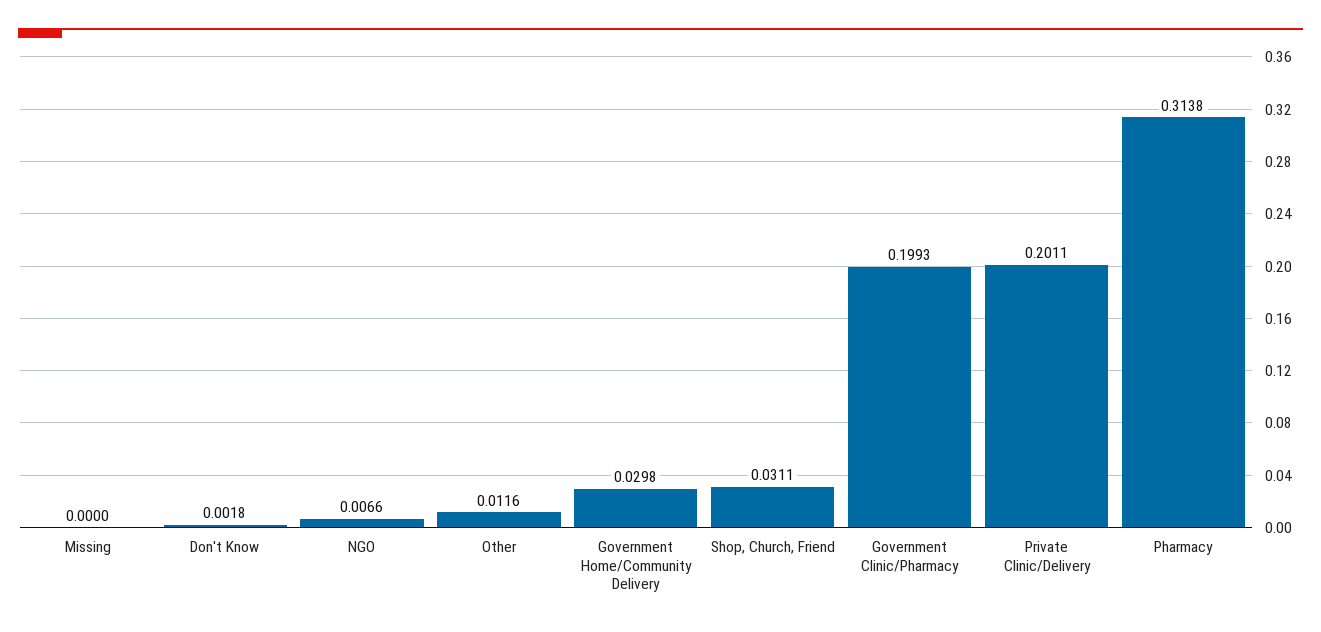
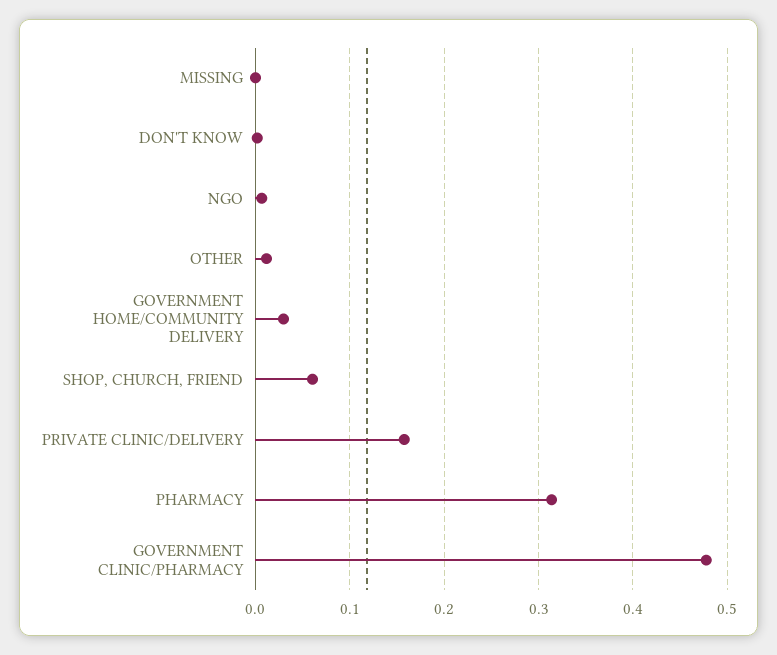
  {
    "Missing": 0,
    "Don't Know": 0.0018,
    "NGO": 0.0066,
    "Other": 0.0116,
    "Government Home/Community Delivery": 0.0298,
-   "Shop, Church, Friend": 0.0311,
+   "Shop, Church, Friend": 0.06,
-   "Government Clinic/Pharmacy": 0.1993,
+   "Government Clinic/Pharmacy": 0.48,
-   "Private Clinic/Delivery": 0.2011,
+   "Private Clinic/Delivery": 0.16,
    "Pharmacy": 0.3138
  }

